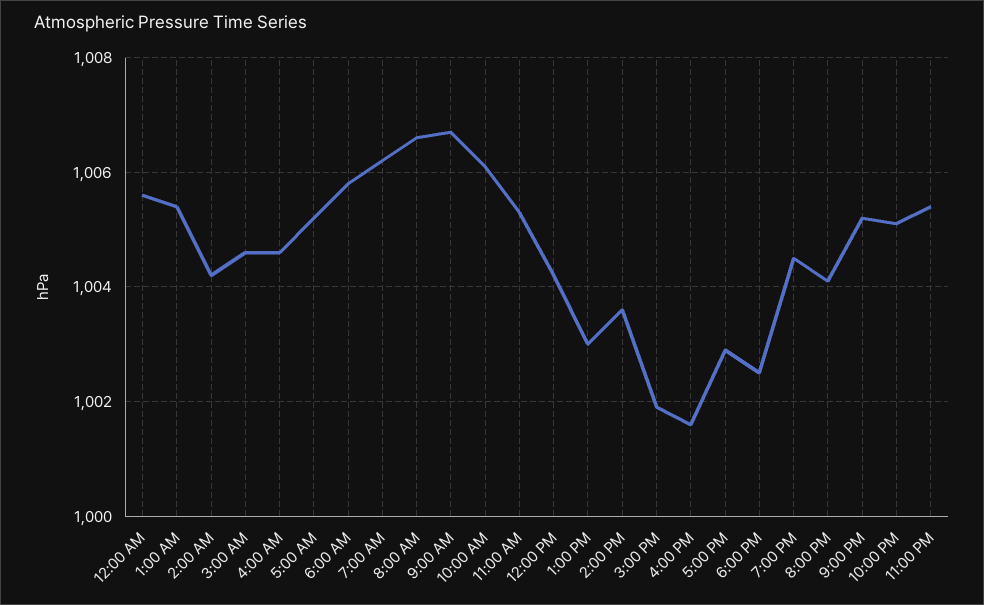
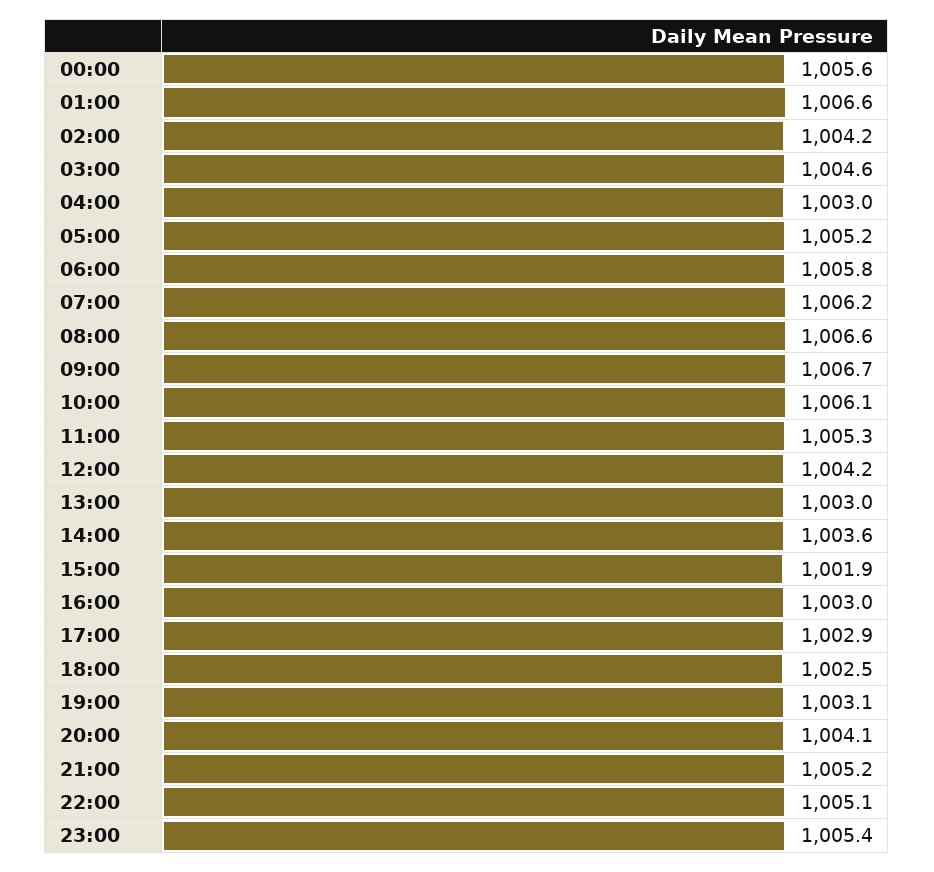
  {
    "12:00 AM": 1005.6,
-   "1:00 AM": 1005.5,
+   "1:00 AM": 1006.6,
    "2:00 AM": 1004.2,
    "3:00 AM": 1004.6,
-   "4:00 AM": 1004.5,
+   "4:00 AM": 1003,
    "5:00 AM": 1005.2,
    "6:00 AM": 1005.8,
    "7:00 AM": 1006.2,
    "8:00 AM": 1006.6,
    "9:00 AM": 1006.7,
    "10:00 AM": 1006.1,
    "11:00 AM": 1005.3,
    "12:00 PM": 1004.2,
    "1:00 PM": 1003,
    "2:00 PM": 1003.6,
    "3:00 PM": 1001.9,
-   "4:00 PM": 1001.5,
+   "4:00 PM": 1003,
    "5:00 PM": 1002.9,
    "6:00 PM": 1002.5,
-   "7:00 PM": 1004.5,
+   "7:00 PM": 1003.1,
    "8:00 PM": 1004.1,
    "9:00 PM": 1005.2,
    "10:00 PM": 1005.1,
    "11:00 PM": 1005.4
  }

